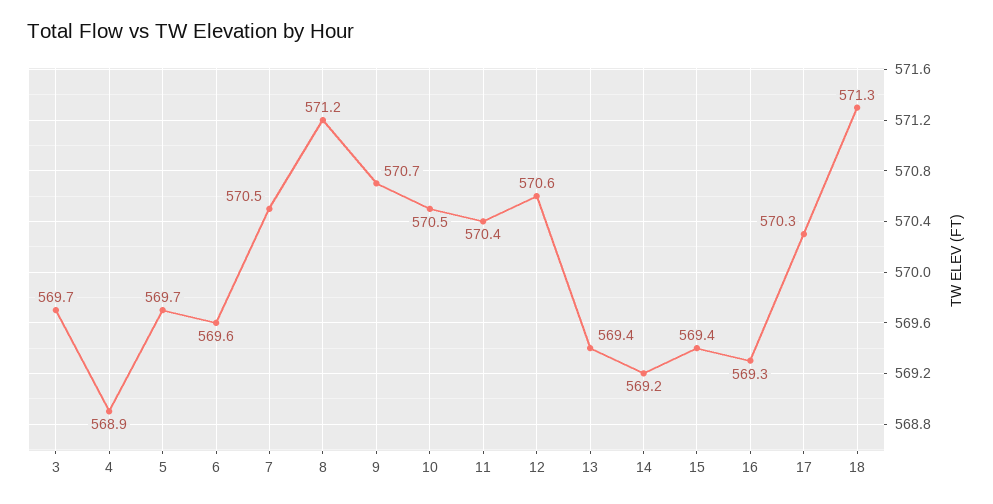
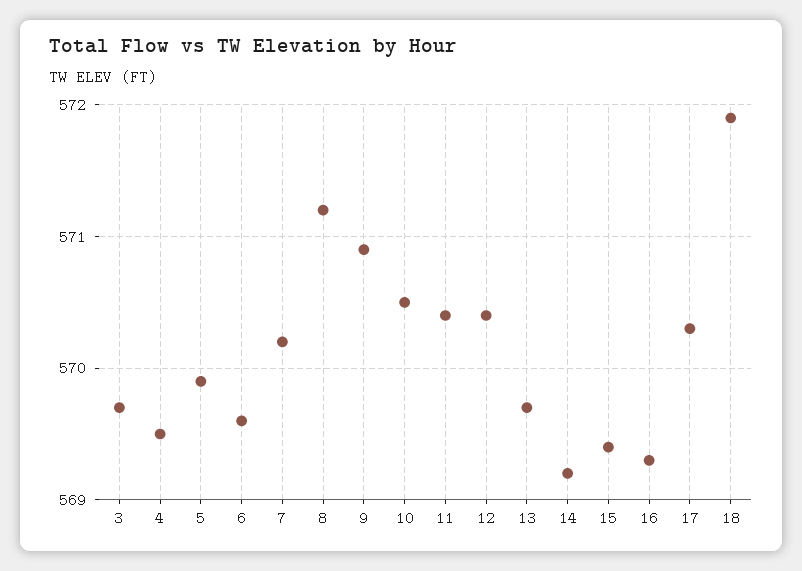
  {
    "3": 569.7,
-   "4": 568.9,
+   "4": 569.5,
-   "5": 569.7,
+   "5": 569.9,
    "6": 569.6,
-   "7": 570.5,
+   "7": 570.2,
    "8": 571.2,
-   "9": 570.7,
+   "9": 570.9,
    "10": 570.5,
    "11": 570.4,
-   "12": 570.6,
+   "12": 570.4,
-   "13": 569.4,
+   "13": 569.7,
    "14": 569.2,
    "15": 569.4,
    "16": 569.3,
    "17": 570.3,
-   "18": 571.3
+   "18": 571.9
  }

